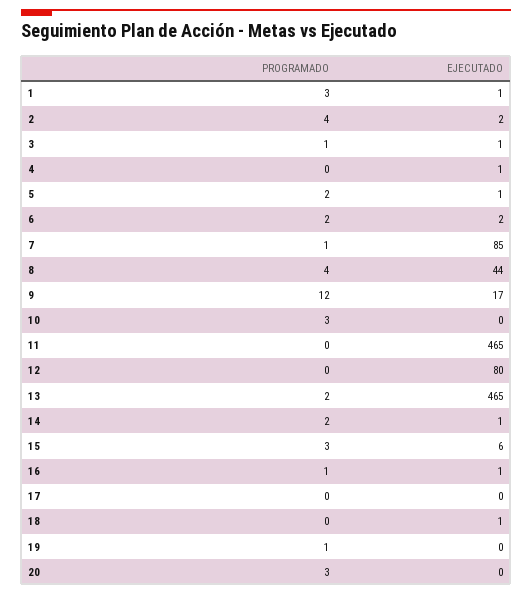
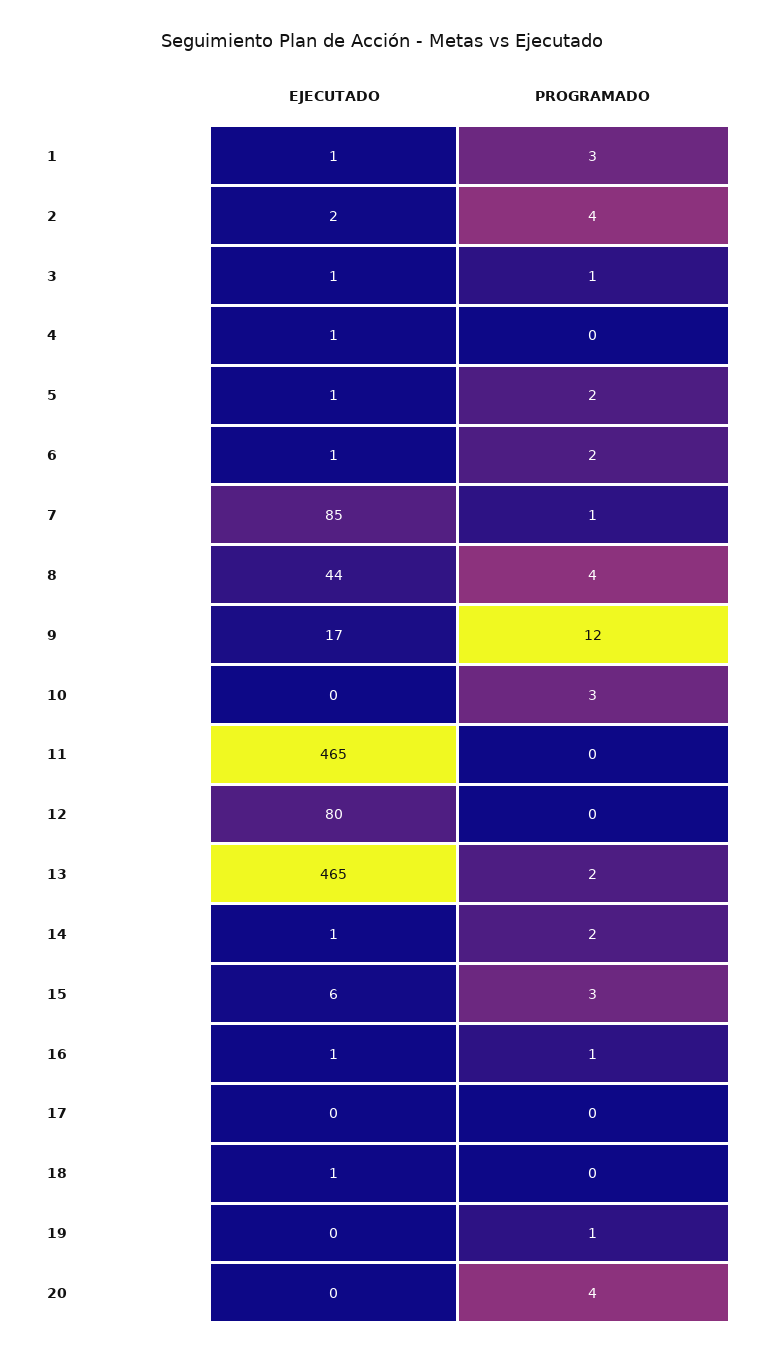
  {
    "PROGRAMADO": {
      "1": 3,
      "2": 4,
      "3": 1,
      "4": 0,
      "5": 2,
      "6": 2,
      "7": 1,
      "8": 4,
      "9": 12,
      "10": 3,
      "11": 0,
      "12": 0,
      "13": 2,
      "14": 2,
      "15": 3,
      "16": 1,
      "17": 0,
      "18": 0,
      "19": 1,
-     "20": 3
+     "20": 4
    },
    "EJECUTADO": {
      "1": 1,
      "2": 2,
      "3": 1,
      "4": 1,
      "5": 1,
-     "6": 2,
+     "6": 1,
      "7": 85,
      "8": 44,
      "9": 17,
      "10": 0,
      "11": 465,
      "12": 80,
      "13": 465,
      "14": 1,
      "15": 6,
      "16": 1,
      "17": 0,
      "18": 1,
      "19": 0,
      "20": 0
    }
  }

